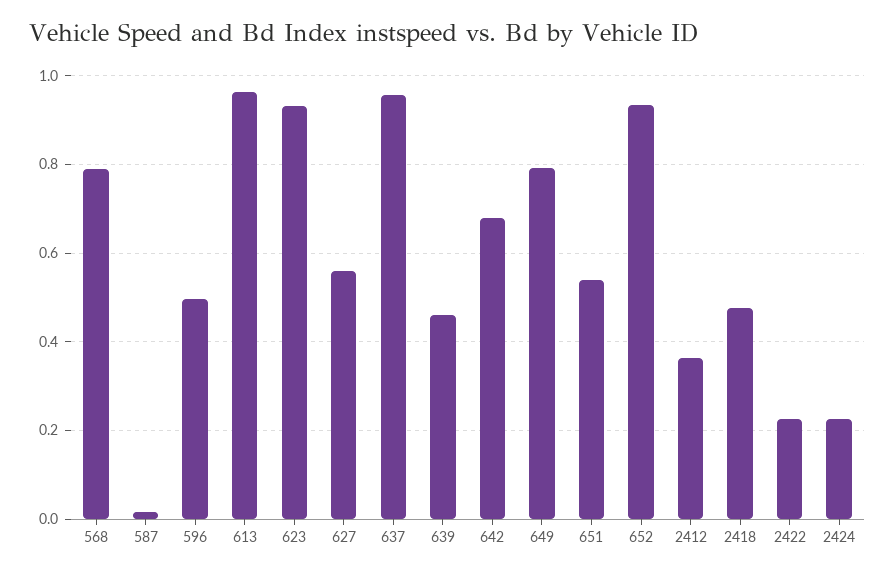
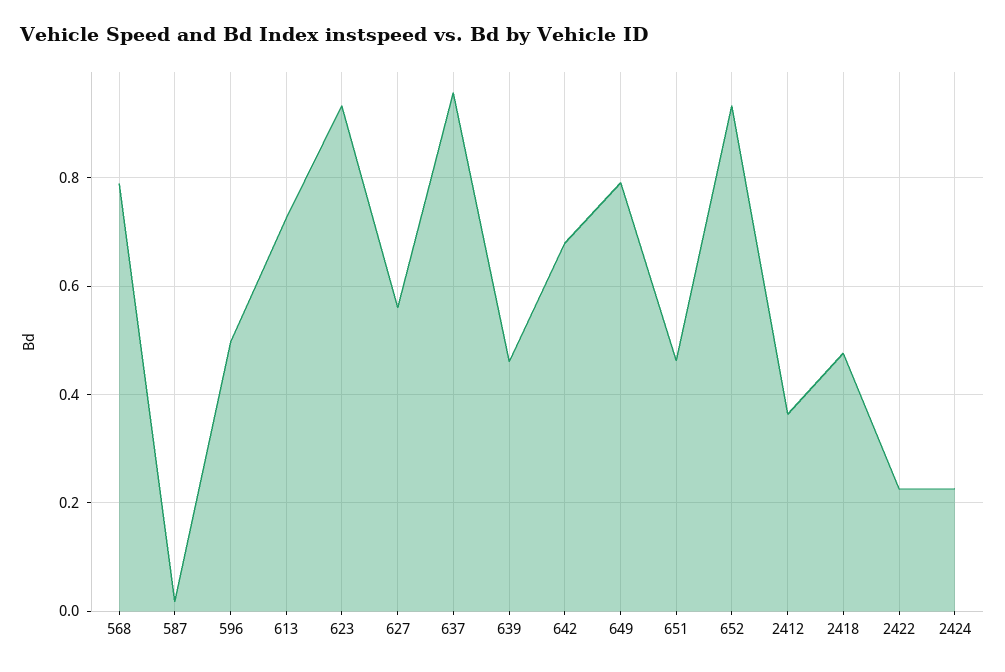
  {
    "568": 0.78,
    "587": 0.02,
    "596": 0.5,
-   "613": 0.96,
+   "613": 0.72,
    "623": 0.94,
    "627": 0.56,
    "637": 0.96,
    "639": 0.46,
    "642": 0.68,
    "649": 0.8,
-   "651": 0.54,
+   "651": 0.46,
    "652": 0.94,
    "2412": 0.36,
    "2418": 0.48,
    "2422": 0.22,
    "2424": 0.22
  }

